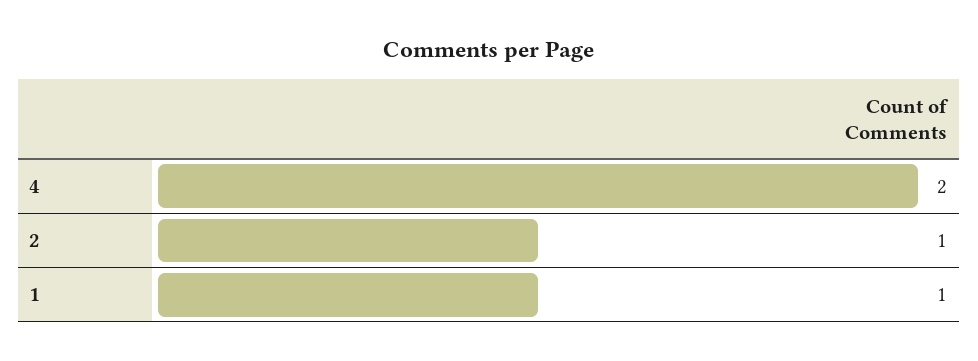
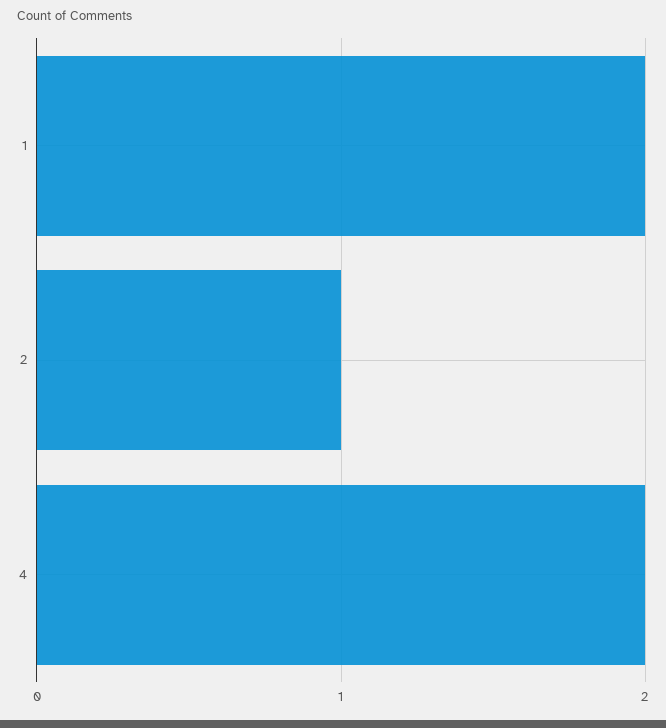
  {
    "4": 2,
    "2": 1,
-   "1": 1
+   "1": 2
  }

